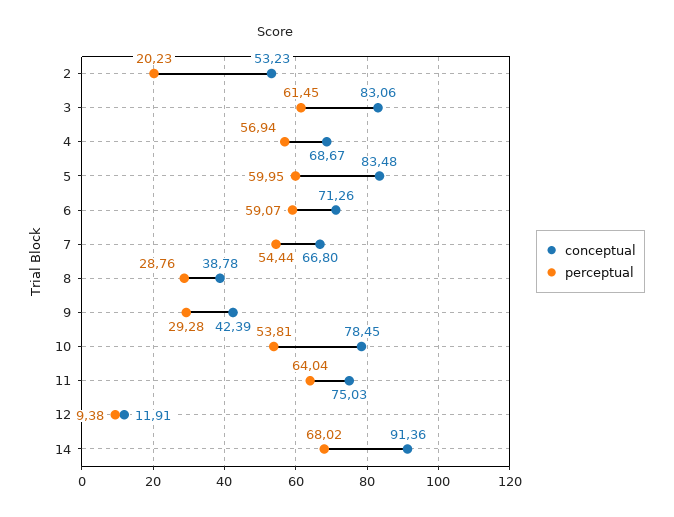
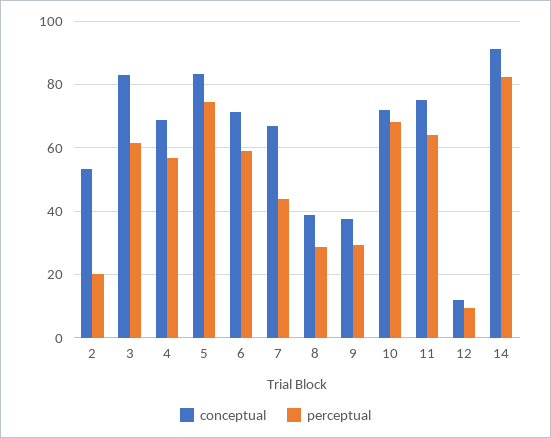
  {
    "conceptual": {
      "2": 53.23,
      "3": 83.06,
      "4": 68.67,
      "5": 83.48,
      "6": 71.26,
      "7": 66.8,
      "8": 38.78,
-     "9": 42.39,
+     "9": 38,
-     "10": 78.45,
+     "10": 72,
      "11": 75.03,
      "12": 11.91,
      "14": 91.36
    },
    "perceptual": {
      "2": 20.23,
      "3": 61.45,
      "4": 56.94,
-     "5": 59.95,
+     "5": 74,
      "6": 59.07,
-     "7": 54.44,
+     "7": 44,
      "8": 28.76,
      "9": 29.28,
-     "10": 53.81,
+     "10": 68,
      "11": 64.04,
      "12": 9.38,
-     "14": 68.02
+     "14": 82
    }
  }

